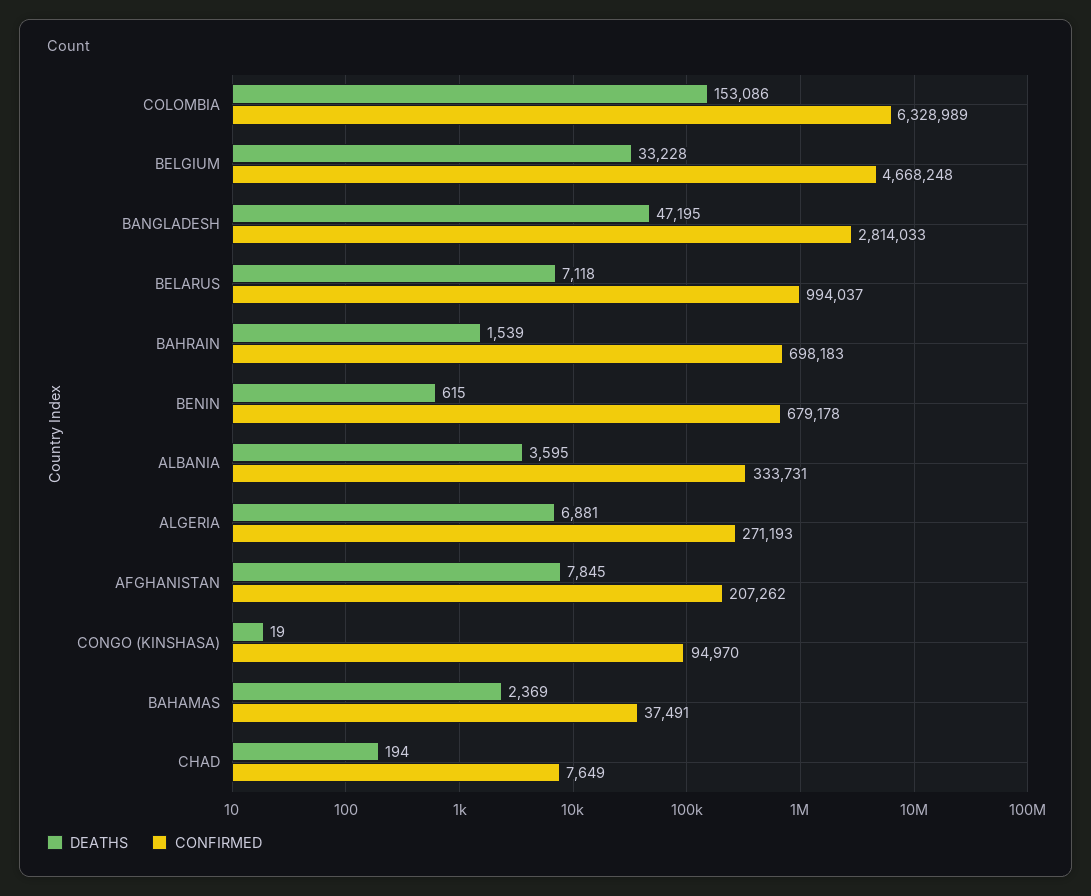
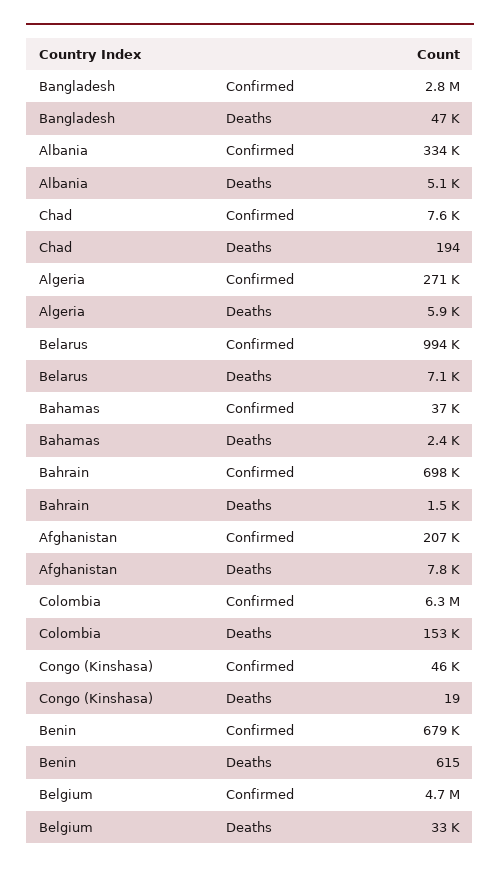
  {
    "DEATHS": {
      "COLOMBIA": 153086,
      "BELGIUM": 33228,
      "BANGLADESH": 47195,
      "BELARUS": 7118,
      "BAHRAIN": 1539,
      "BENIN": 615,
-     "ALBANIA": 3595,
+     "ALBANIA": 5100,
-     "ALGERIA": 6881,
+     "ALGERIA": 5900,
      "AFGHANISTAN": 7845,
      "CONGO (KINSHASA)": 19,
      "BAHAMAS": 2369,
      "CHAD": 194
    },
    "CONFIRMED": {
      "COLOMBIA": 6328989,
      "BELGIUM": 4668248,
      "BANGLADESH": 2814033,
      "BELARUS": 994037,
      "BAHRAIN": 698183,
      "BENIN": 679178,
      "ALBANIA": 333731,
      "ALGERIA": 271193,
      "AFGHANISTAN": 207262,
-     "CONGO (KINSHASA)": 94970,
+     "CONGO (KINSHASA)": 46000,
      "BAHAMAS": 37491,
      "CHAD": 7649
    }
  }

